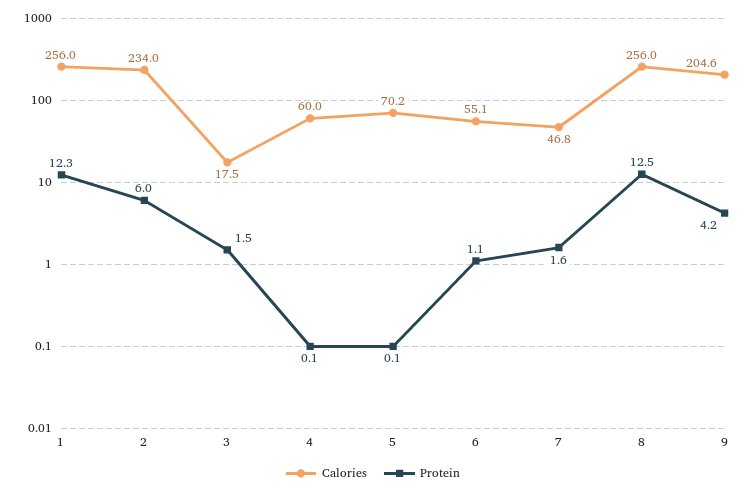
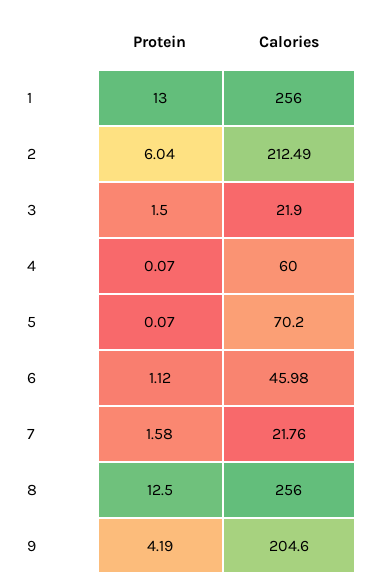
  {
    "Calories": {
      "1": 256,
-     "2": 234,
+     "2": 212.49,
-     "3": 17.5,
+     "3": 21.9,
      "4": 60,
      "5": 70.2,
-     "6": 55.1,
+     "6": 45.98,
-     "7": 46.8,
+     "7": 21.76,
      "8": 256,
      "9": 204.6
    },
    "Protein": {
-     "1": 12.3,
+     "1": 13,
      "2": 6.04,
      "3": 1.5,
      "4": 0.07,
      "5": 0.07,
      "6": 1.12,
      "7": 1.58,
      "8": 12.5,
      "9": 4.19
    }
  }

